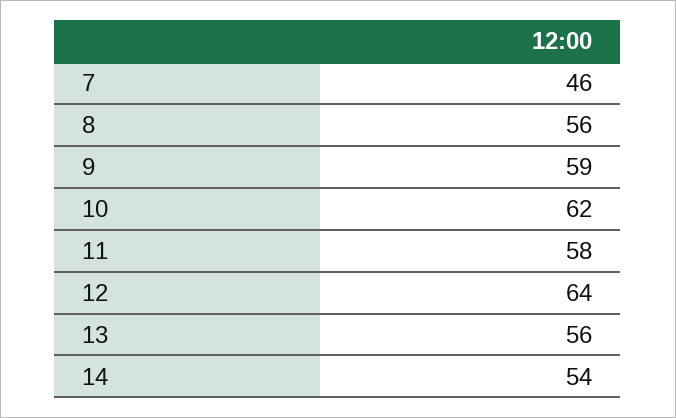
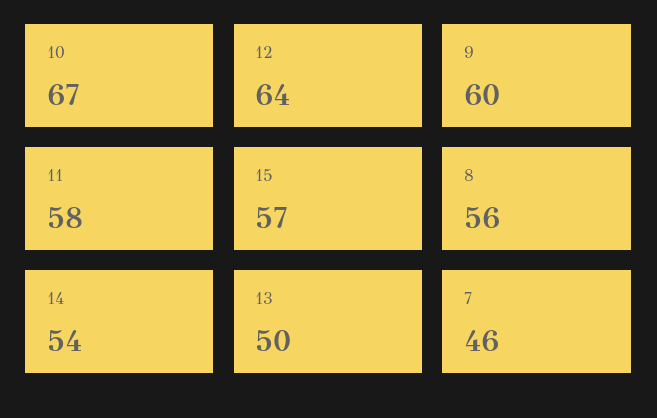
  {
    "7": 46,
    "8": 56,
-   "9": 59,
+   "9": 60,
-   "10": 62,
+   "10": 67,
    "11": 58,
    "12": 64,
-   "13": 56,
+   "13": 50,
-   "14": 54
+   "14": 54,
+   "15": 57
  }

